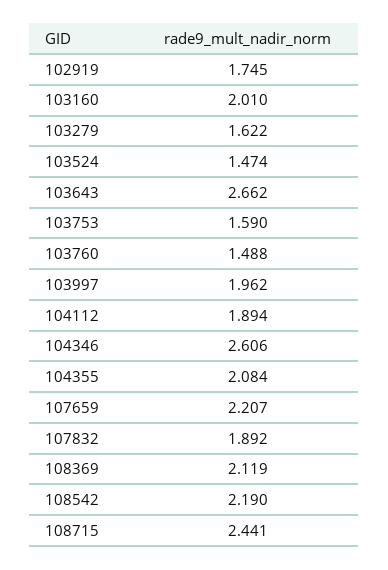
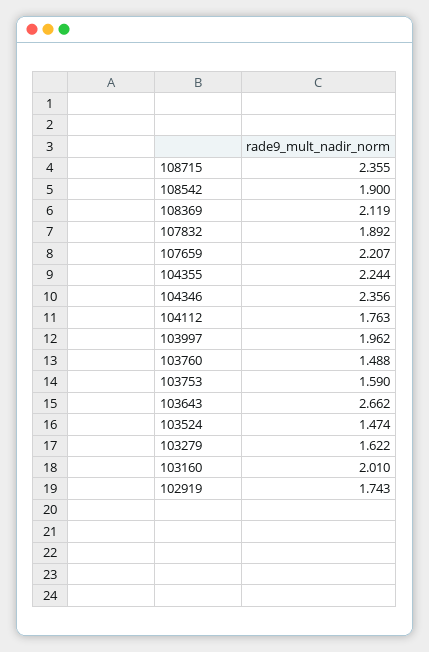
  {
-   "102919": 1.745,
+   "102919": 1.743,
    "103160": 2.01,
    "103279": 1.622,
    "103524": 1.474,
    "103643": 2.662,
    "103753": 1.59,
    "103760": 1.488,
    "103997": 1.962,
-   "104112": 1.894,
+   "104112": 1.763,
-   "104346": 2.606,
+   "104346": 2.356,
-   "104355": 2.084,
+   "104355": 2.244,
    "107659": 2.207,
    "107832": 1.892,
    "108369": 2.119,
-   "108542": 2.19,
+   "108542": 1.9,
-   "108715": 2.441
+   "108715": 2.355
  }

